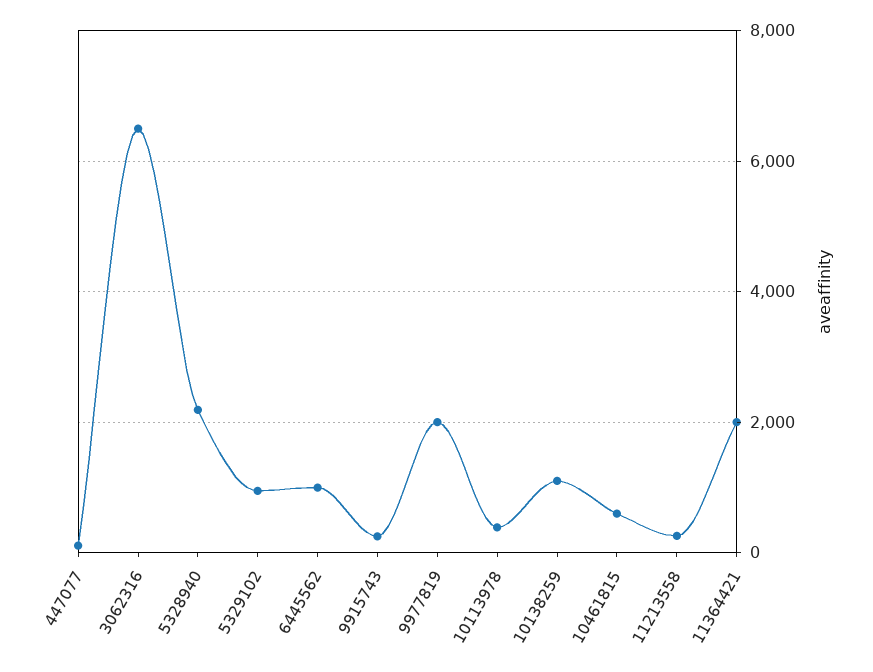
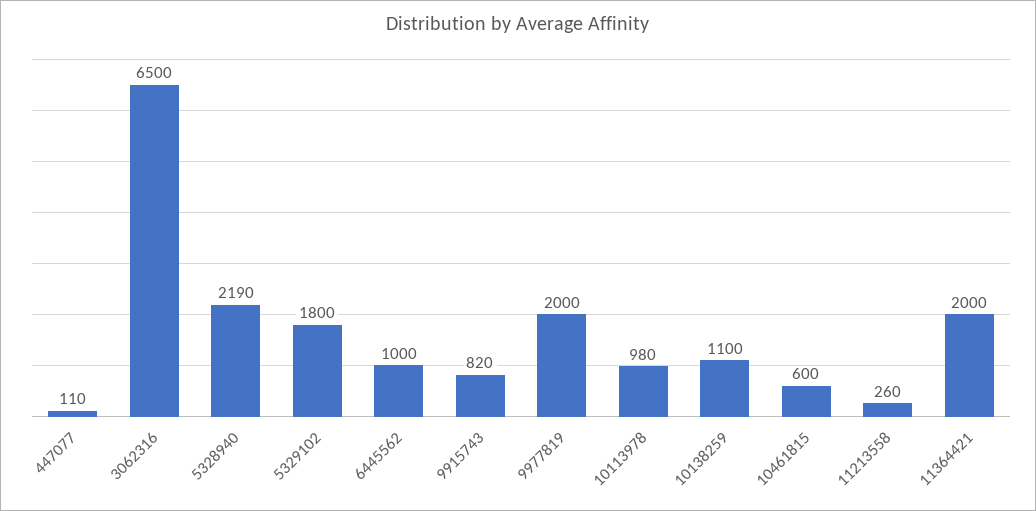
  {
    "447077": 110,
    "3062316": 6500,
    "5328940": 2190,
-   "5329102": 1000,
+   "5329102": 1800,
    "6445562": 1000,
-   "9915743": 200,
+   "9915743": 820,
    "9977819": 2000,
-   "10113978": 400,
+   "10113978": 980,
    "10138259": 1100,
    "10461815": 600,
    "11213558": 260,
    "11364421": 2000
  }

